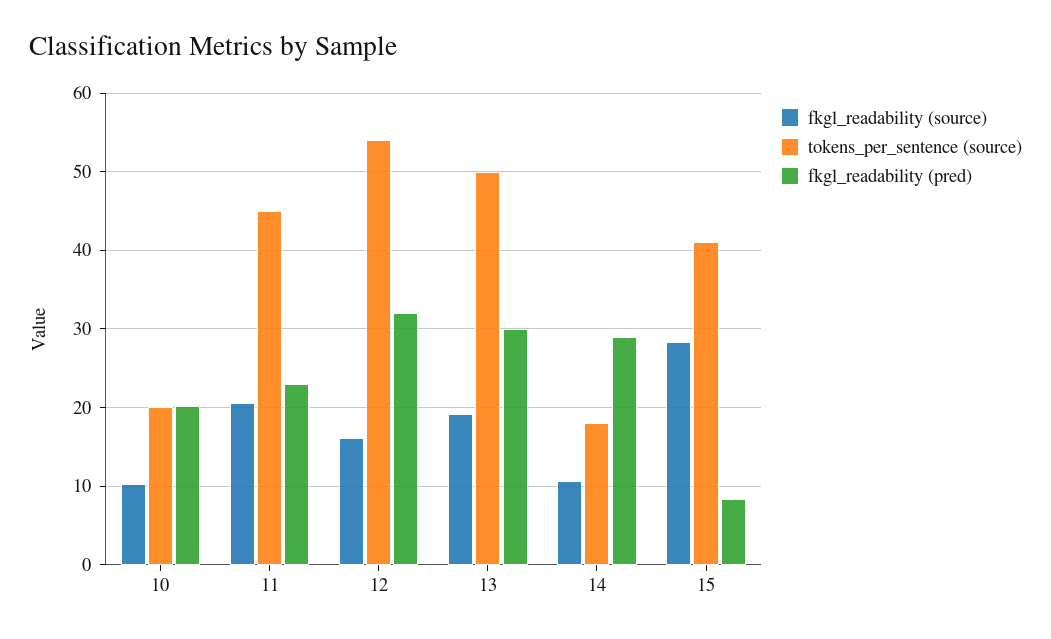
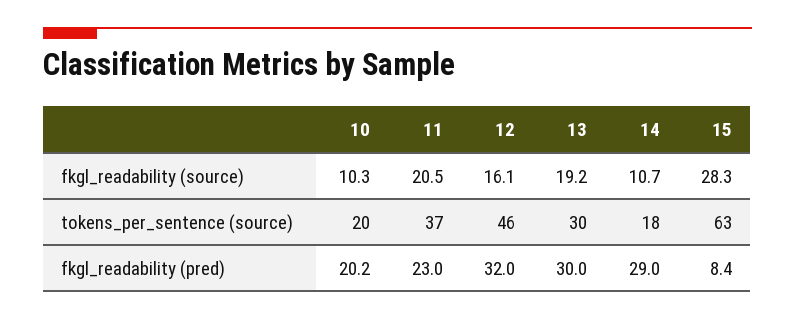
  {
    "fkgl_readability (source)": {
      "10": 10.3,
      "11": 20.5,
      "12": 16.1,
      "13": 19.2,
      "14": 10.7,
      "15": 28.3
    },
    "tokens_per_sentence (source)": {
      "10": 20,
-     "11": 45,
+     "11": 37,
-     "12": 54,
+     "12": 46,
-     "13": 50,
+     "13": 30,
      "14": 18,
-     "15": 41
+     "15": 63
    },
    "fkgl_readability (pred)": {
      "10": 20.2,
      "11": 23,
      "12": 32,
      "13": 30,
      "14": 29,
      "15": 8.4
    }
  }

